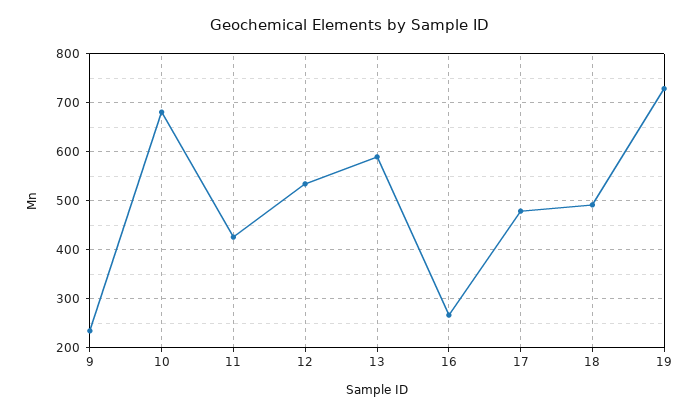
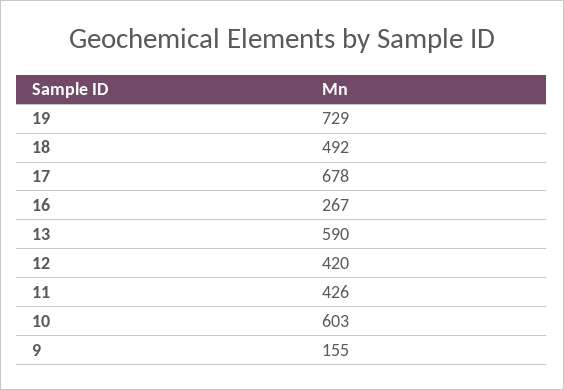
  {
-   "9": 240,
+   "9": 155,
-   "10": 680,
+   "10": 603,
    "11": 426,
-   "12": 540,
+   "12": 420,
    "13": 590,
    "16": 267,
-   "17": 480,
+   "17": 678,
    "18": 492,
    "19": 729
  }

